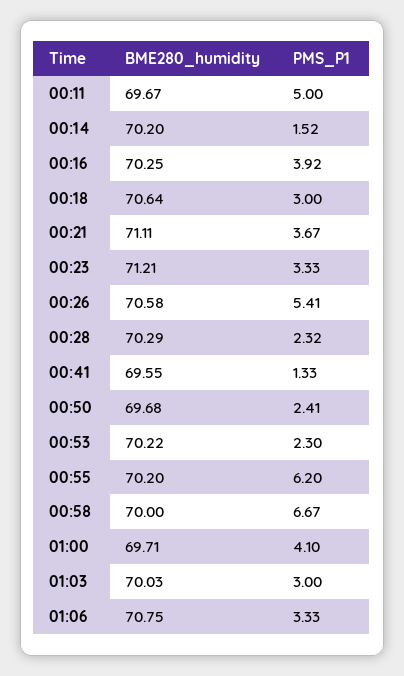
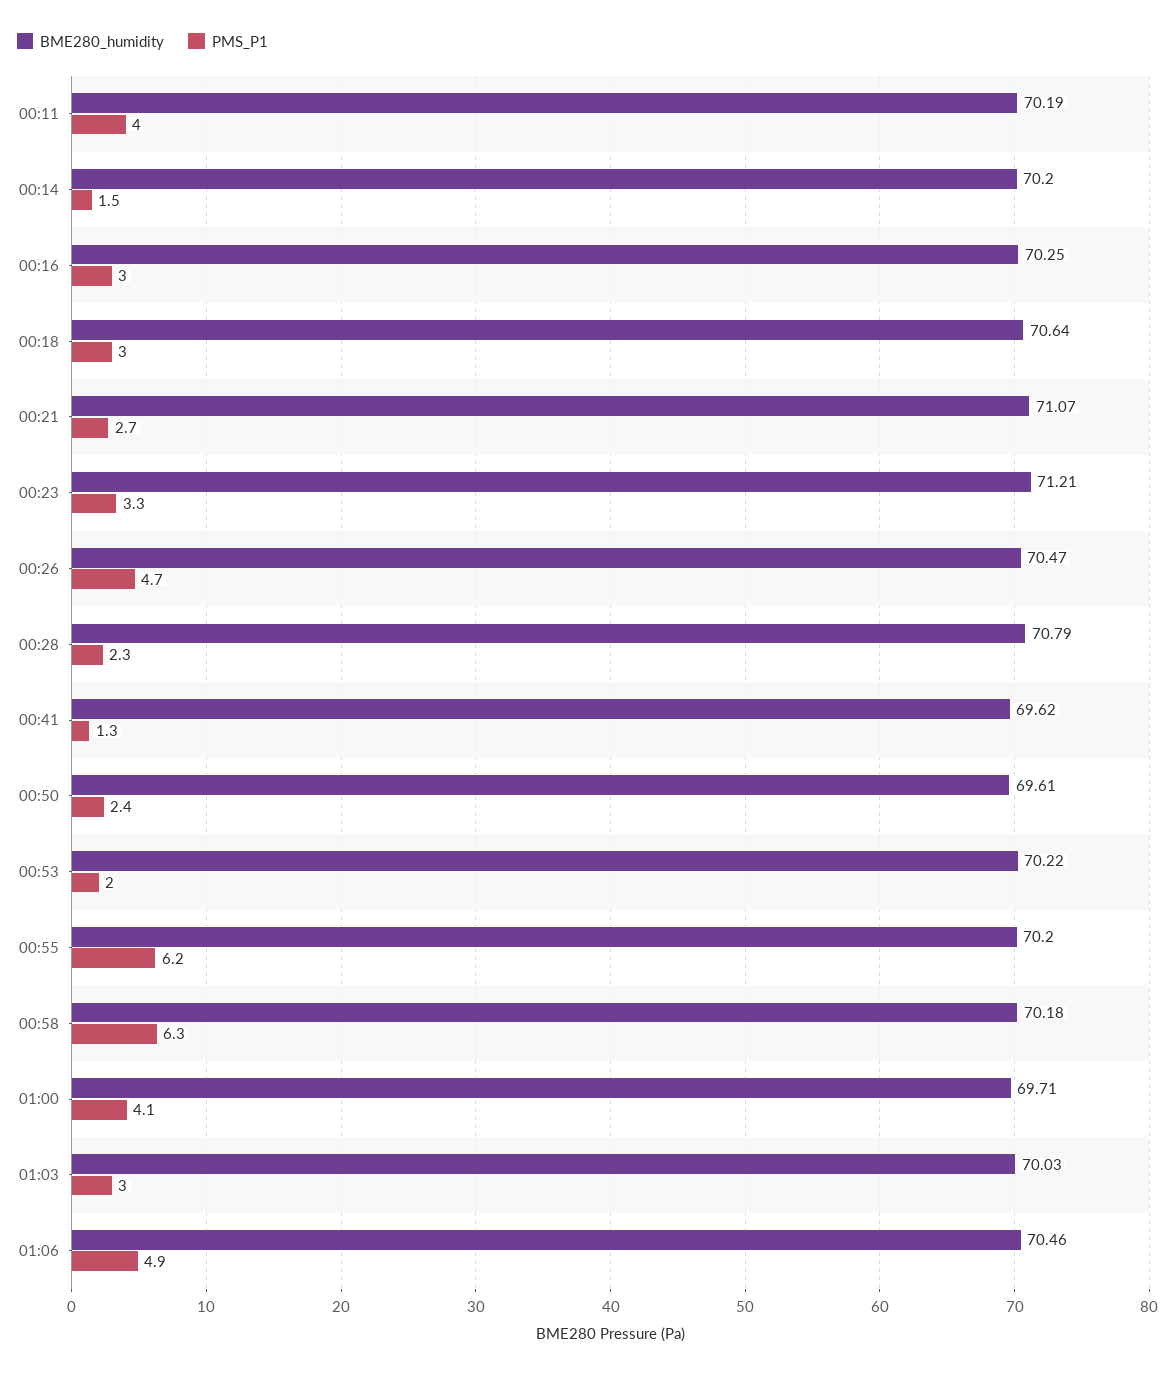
  {
    "BME280_humidity": {
-     "00:11": 69.67,
+     "00:11": 70.19,
      "00:14": 70.2,
      "00:16": 70.25,
      "00:18": 70.64,
-     "00:21": 71.11,
+     "00:21": 71.07,
      "00:23": 71.21,
-     "00:26": 70.58,
+     "00:26": 70.47,
-     "00:28": 70.29,
+     "00:28": 70.79,
-     "00:41": 69.55,
+     "00:41": 69.62,
-     "00:50": 69.68,
+     "00:50": 69.61,
      "00:53": 70.22,
      "00:55": 70.2,
-     "00:58": 70,
+     "00:58": 70.18,
      "01:00": 69.71,
      "01:03": 70.03,
-     "01:06": 70.75
+     "01:06": 70.46
    },
    "PMS_P1": {
-     "00:11": 5,
+     "00:11": 4,
      "00:14": 1.52,
-     "00:16": 3.92,
+     "00:16": 3,
      "00:18": 3,
-     "00:21": 3.67,
+     "00:21": 2.7,
      "00:23": 3.33,
-     "00:26": 5.41,
+     "00:26": 4.7,
      "00:28": 2.32,
      "00:41": 1.33,
      "00:50": 2.41,
-     "00:53": 2.3,
+     "00:53": 2,
      "00:55": 6.2,
-     "00:58": 6.67,
+     "00:58": 6.3,
      "01:00": 4.1,
      "01:03": 3,
-     "01:06": 3.33
+     "01:06": 4.9
    }
  }

